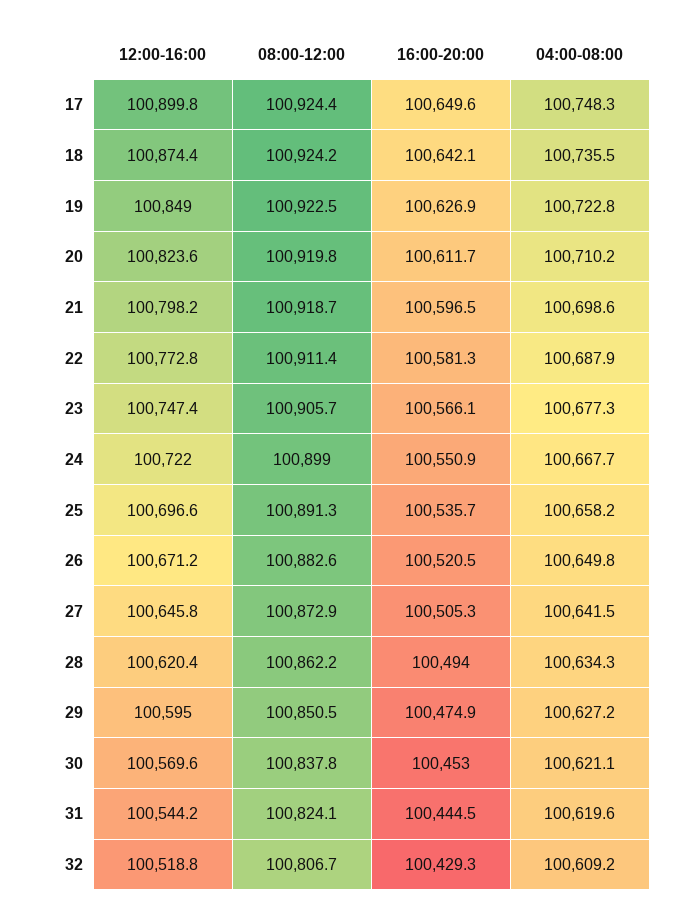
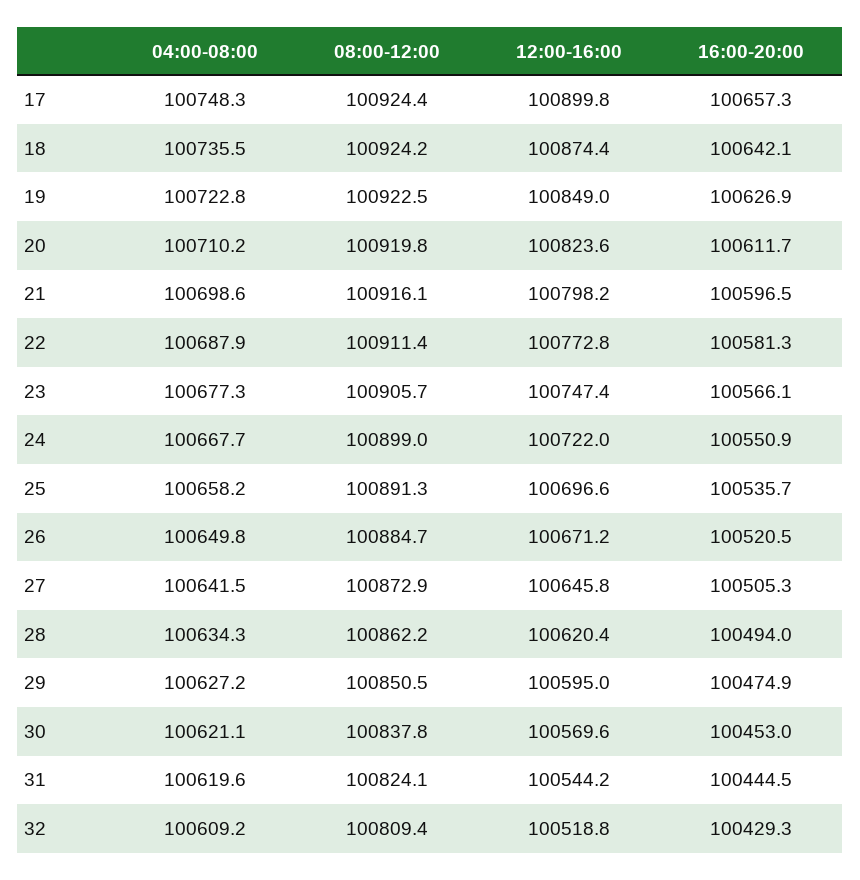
  {
    "12:00-16:00": {
      "17": 100899.8,
      "18": 100874.4,
      "19": 100849,
      "20": 100823.6,
      "21": 100798.2,
      "22": 100772.8,
      "23": 100747.4,
      "24": 100722,
      "25": 100696.6,
      "26": 100671.2,
      "27": 100645.8,
      "28": 100620.4,
      "29": 100595,
      "30": 100569.6,
      "31": 100544.2,
      "32": 100518.8
    },
    "08:00-12:00": {
      "17": 100924.4,
      "18": 100924.2,
      "19": 100922.5,
      "20": 100919.8,
-     "21": 100918.7,
+     "21": 100916.1,
      "22": 100911.4,
      "23": 100905.7,
      "24": 100899,
      "25": 100891.3,
-     "26": 100882.6,
+     "26": 100884.7,
      "27": 100872.9,
      "28": 100862.2,
      "29": 100850.5,
      "30": 100837.8,
      "31": 100824.1,
-     "32": 100806.7
+     "32": 100809.4
    },
    "16:00-20:00": {
-     "17": 100649.6,
+     "17": 100657.3,
      "18": 100642.1,
      "19": 100626.9,
      "20": 100611.7,
      "21": 100596.5,
      "22": 100581.3,
      "23": 100566.1,
      "24": 100550.9,
      "25": 100535.7,
      "26": 100520.5,
      "27": 100505.3,
      "28": 100494,
      "29": 100474.9,
      "30": 100453,
      "31": 100444.5,
      "32": 100429.3
    },
    "04:00-08:00": {
      "17": 100748.3,
      "18": 100735.5,
      "19": 100722.8,
      "20": 100710.2,
      "21": 100698.6,
      "22": 100687.9,
      "23": 100677.3,
      "24": 100667.7,
      "25": 100658.2,
      "26": 100649.8,
      "27": 100641.5,
      "28": 100634.3,
      "29": 100627.2,
      "30": 100621.1,
      "31": 100619.6,
      "32": 100609.2
    }
  }

